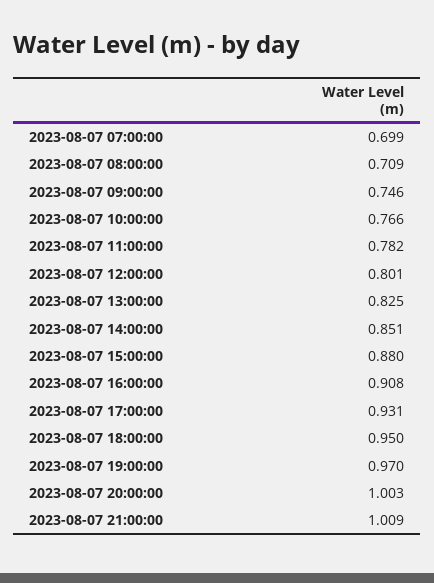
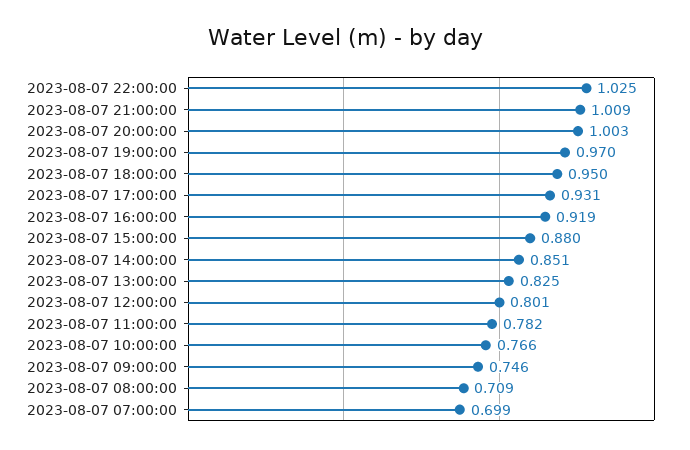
  {
    "2023-08-07 07:00:00": 0.699,
    "2023-08-07 08:00:00": 0.709,
    "2023-08-07 09:00:00": 0.746,
    "2023-08-07 10:00:00": 0.766,
    "2023-08-07 11:00:00": 0.782,
    "2023-08-07 12:00:00": 0.801,
    "2023-08-07 13:00:00": 0.825,
    "2023-08-07 14:00:00": 0.851,
    "2023-08-07 15:00:00": 0.88,
-   "2023-08-07 16:00:00": 0.908,
+   "2023-08-07 16:00:00": 0.919,
    "2023-08-07 17:00:00": 0.931,
    "2023-08-07 18:00:00": 0.95,
    "2023-08-07 19:00:00": 0.97,
    "2023-08-07 20:00:00": 1.003,
-   "2023-08-07 21:00:00": 1.009
+   "2023-08-07 21:00:00": 1.009,
+   "2023-08-07 22:00:00": 1.025
  }

